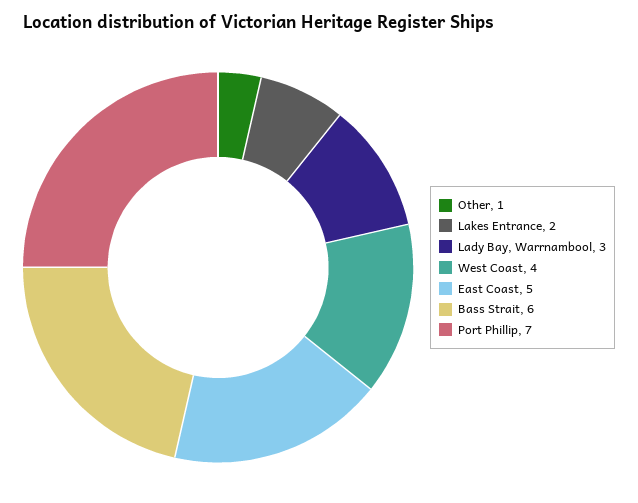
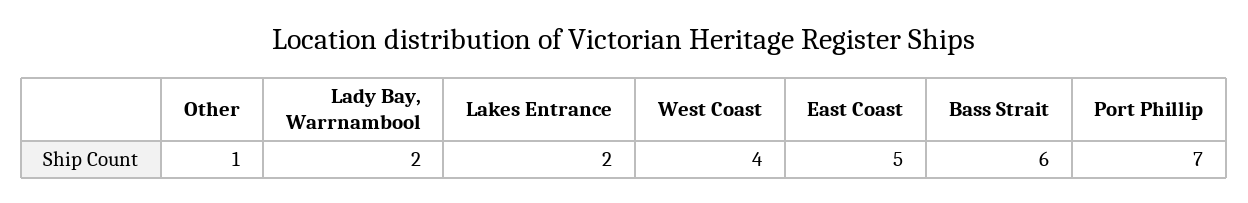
  {
    "Other": 1,
    "Lakes Entrance": 2,
-   "Lady Bay, Warrnambool": 3,
+   "Lady Bay, Warrnambool": 2,
    "West Coast": 4,
    "East Coast": 5,
    "Bass Strait": 6,
    "Port Phillip": 7
  }

